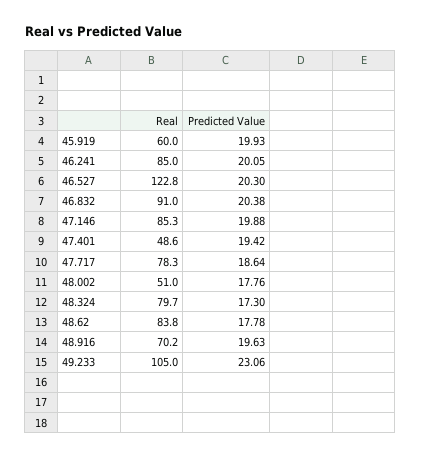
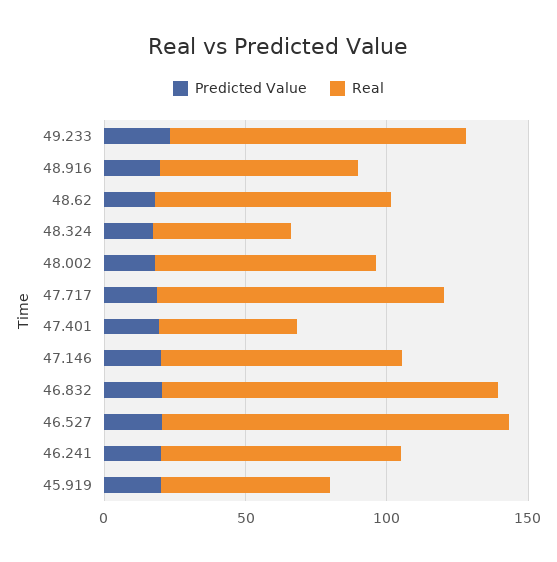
  {
    "Real": {
      "45.919": 60,
      "46.241": 85,
      "46.527": 122.8,
-     "46.832": 91,
+     "46.832": 120,
      "47.146": 85.3,
      "47.401": 48.6,
-     "47.717": 78.3,
+     "47.717": 100,
-     "48.002": 51,
+     "48.002": 80,
-     "48.324": 79.7,
+     "48.324": 50,
      "48.62": 83.8,
      "48.916": 70.2,
      "49.233": 105
    },
    "Predicted Value": {
      "45.919": 19.93,
      "46.241": 20.05,
      "46.527": 20.3,
      "46.832": 20.38,
      "47.146": 19.88,
      "47.401": 19.42,
      "47.717": 18.64,
      "48.002": 17.76,
      "48.324": 17.3,
      "48.62": 17.78,
      "48.916": 19.63,
      "49.233": 23.06
    }
  }

